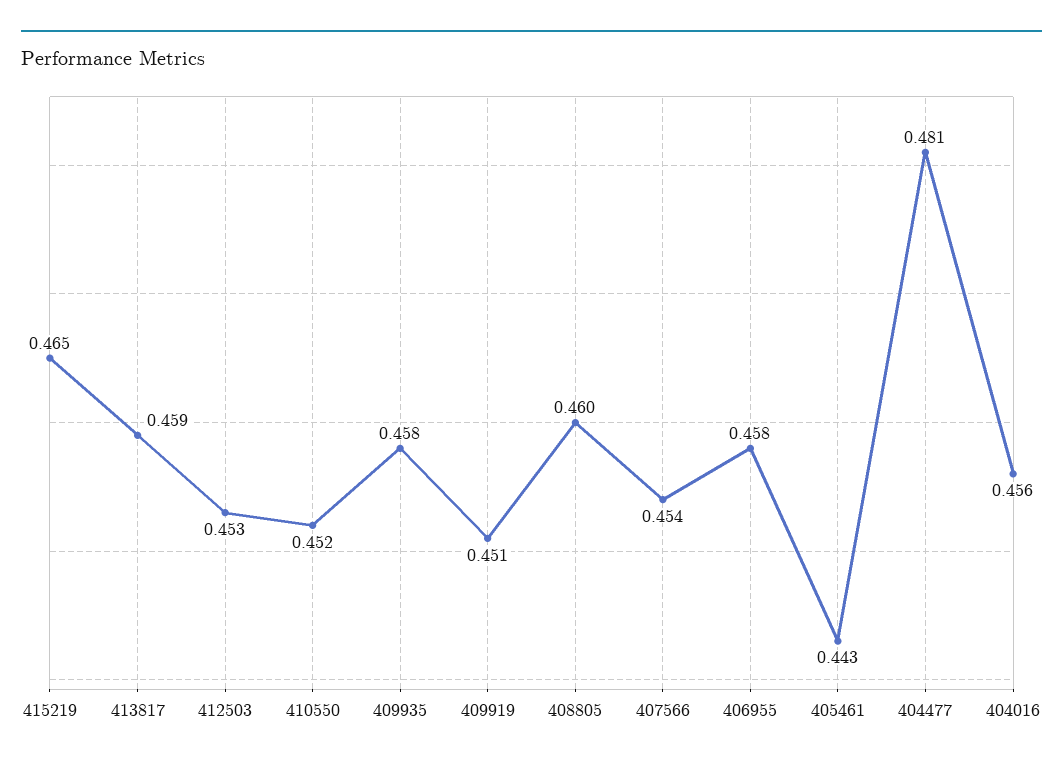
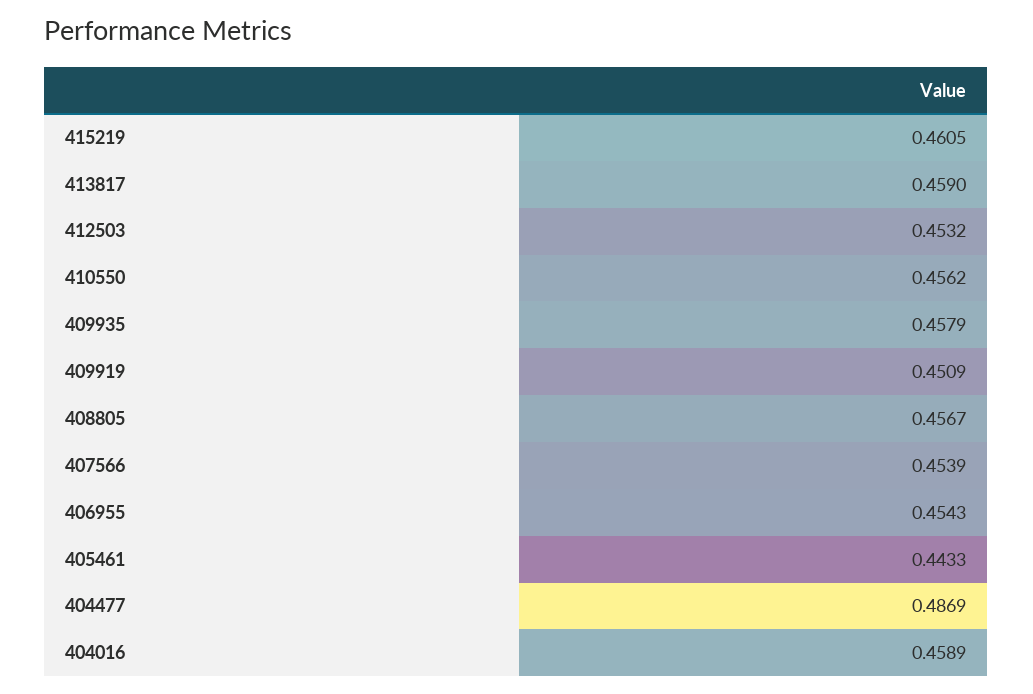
  {
-   "415219": 0.465,
+   "415219": 0.4605,
    "413817": 0.459,
    "412503": 0.4532,
-   "410550": 0.452,
+   "410550": 0.4562,
    "409935": 0.4579,
    "409919": 0.4509,
-   "408805": 0.46,
+   "408805": 0.4567,
    "407566": 0.4539,
-   "406955": 0.458,
+   "406955": 0.4543,
    "405461": 0.4433,
-   "404477": 0.481,
+   "404477": 0.4869,
-   "404016": 0.456
+   "404016": 0.4589
  }

